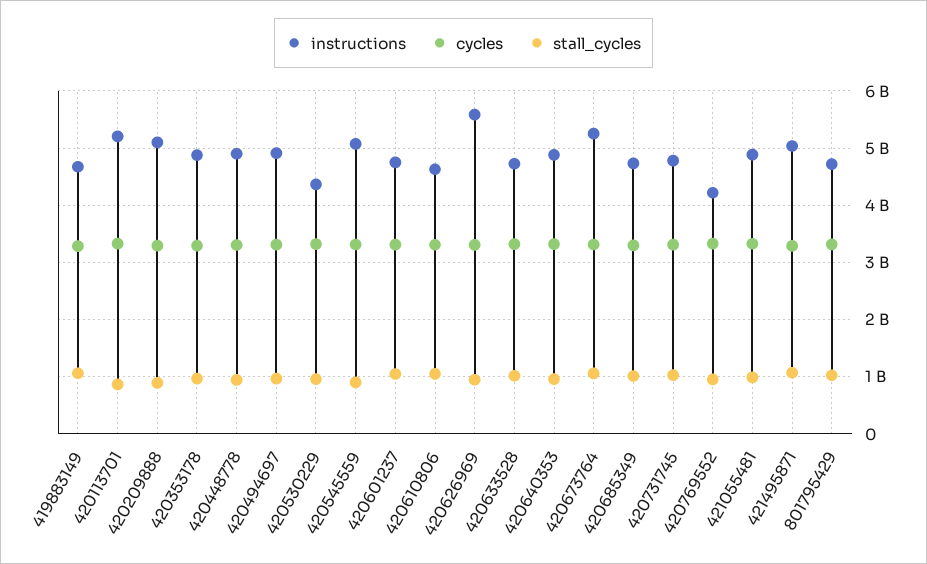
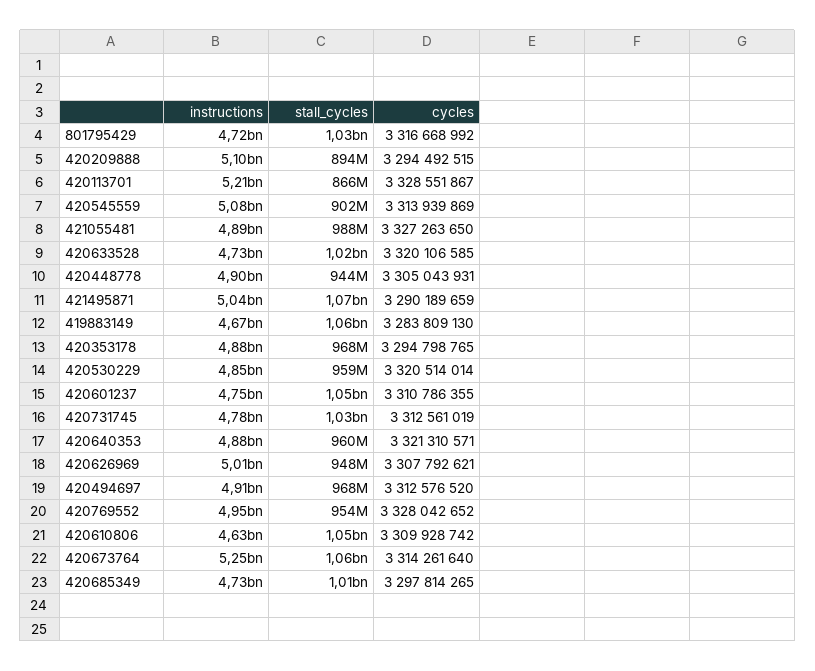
  {
    "instructions": {
      "419883149": 4670000000,
      "420113701": 5210000000,
      "420209888": 5100000000,
      "420353178": 4880000000,
      "420448778": 4900000000,
      "420494697": 4910000000,
-     "420530229": 4400000000,
+     "420530229": 4850000000,
      "420545559": 5080000000,
      "420601237": 4750000000,
      "420610806": 4630000000,
-     "420626969": 5600000000,
+     "420626969": 5010000000,
      "420633528": 4730000000,
      "420640353": 4880000000,
      "420673764": 5250000000,
      "420685349": 4730000000,
      "420731745": 4780000000,
-     "420769552": 4200000000,
+     "420769552": 4950000000,
      "421055481": 4890000000,
      "421495871": 5040000000,
      "801795429": 4720000000
    },
    "cycles": {
      "419883149": 3283809130,
      "420113701": 3328551867,
      "420209888": 3294492515,
      "420353178": 3294798765,
      "420448778": 3305043931,
      "420494697": 3312576520,
      "420530229": 3320514014,
      "420545559": 3313939869,
      "420601237": 3310786355,
      "420610806": 3309928742,
      "420626969": 3307792621,
      "420633528": 3320106585,
      "420640353": 3321310571,
      "420673764": 3314261640,
      "420685349": 3297814265,
      "420731745": 3312561019,
      "420769552": 3328042652,
      "421055481": 3327263650,
      "421495871": 3290189659,
      "801795429": 3316668992
    },
    "stall_cycles": {
      "419883149": 1060000000,
      "420113701": 866000000,
      "420209888": 894000000,
      "420353178": 968000000,
      "420448778": 944000000,
      "420494697": 968000000,
      "420530229": 959000000,
      "420545559": 902000000,
      "420601237": 1050000000,
      "420610806": 1050000000,
      "420626969": 948000000,
      "420633528": 1020000000,
      "420640353": 960000000,
      "420673764": 1060000000,
      "420685349": 1010000000,
      "420731745": 1030000000,
      "420769552": 954000000,
      "421055481": 988000000,
      "421495871": 1070000000,
      "801795429": 1030000000
    }
  }

